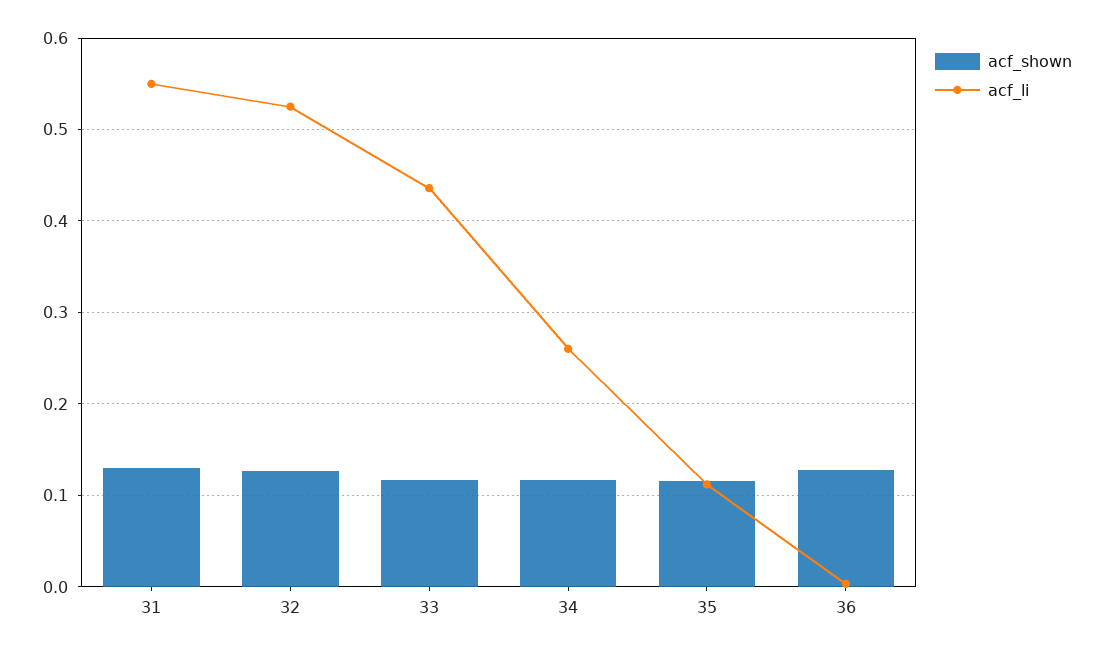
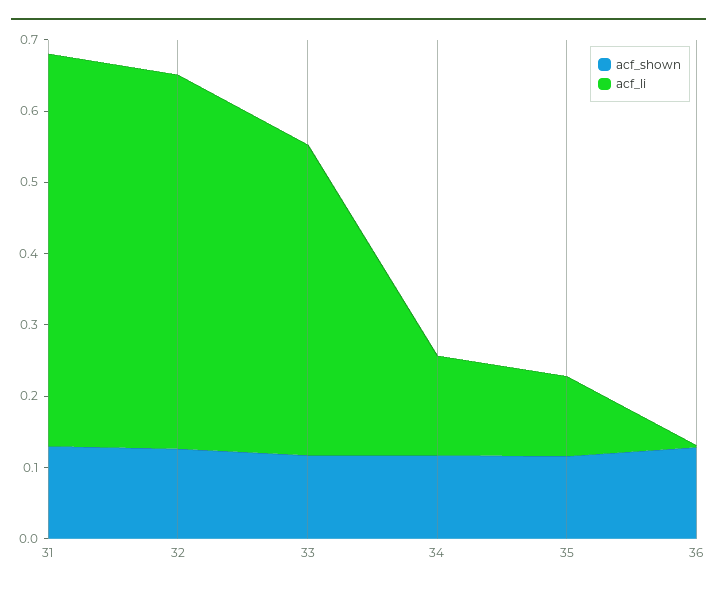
  {
    "acf_shown": {
      "31": 0.13,
      "32": 0.13,
      "33": 0.12,
      "34": 0.12,
      "35": 0.12,
      "36": 0.13
    },
    "acf_li": {
      "31": 0.55,
      "32": 0.53,
      "33": 0.44,
-     "34": 0.26,
+     "34": 0.14,
      "35": 0.11,
      "36": 0
    }
  }

